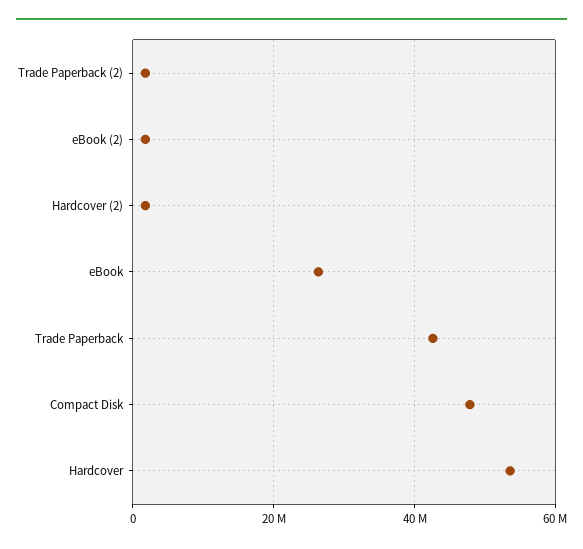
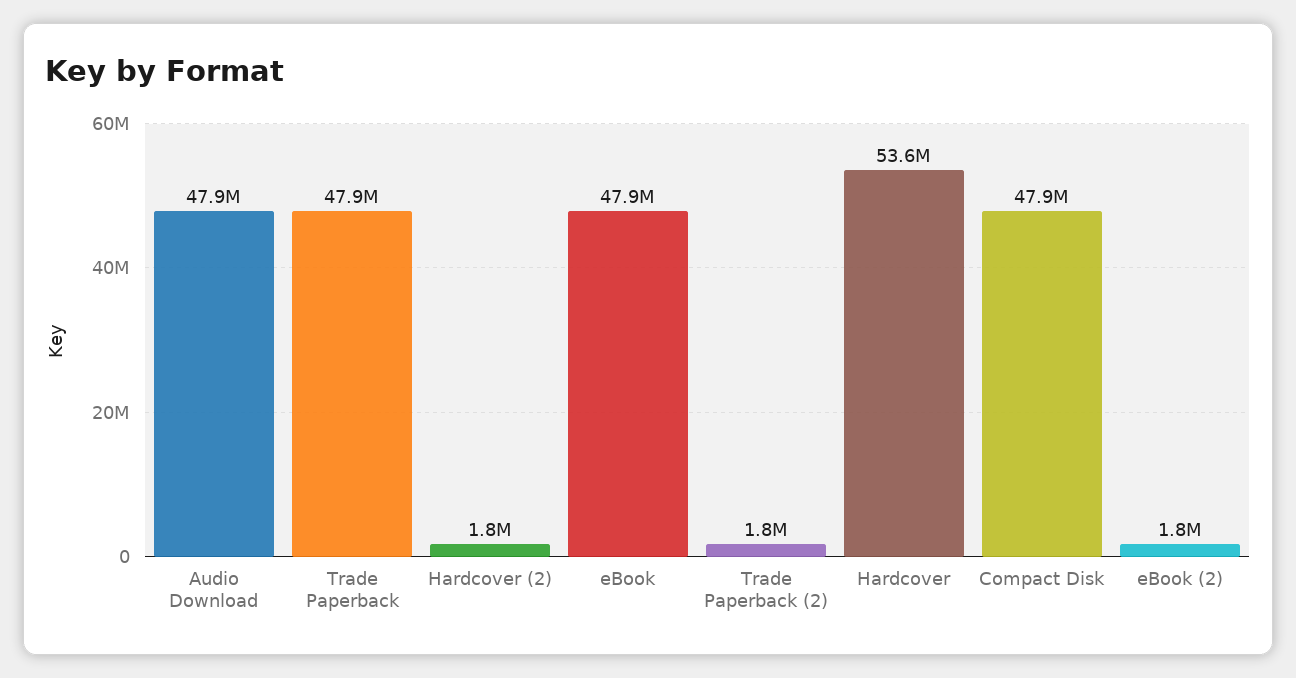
  {
    "Trade Paperback (2)": 1800000,
    "eBook (2)": 1800000,
    "Hardcover (2)": 1800000,
-   "eBook": 26000000,
+   "eBook": 47900000,
-   "Trade Paperback": 42000000,
+   "Trade Paperback": 47900000,
    "Compact Disk": 47900000,
-   "Hardcover": 53600000
+   "Hardcover": 53600000,
+   "Audio Download": 47900000
  }

